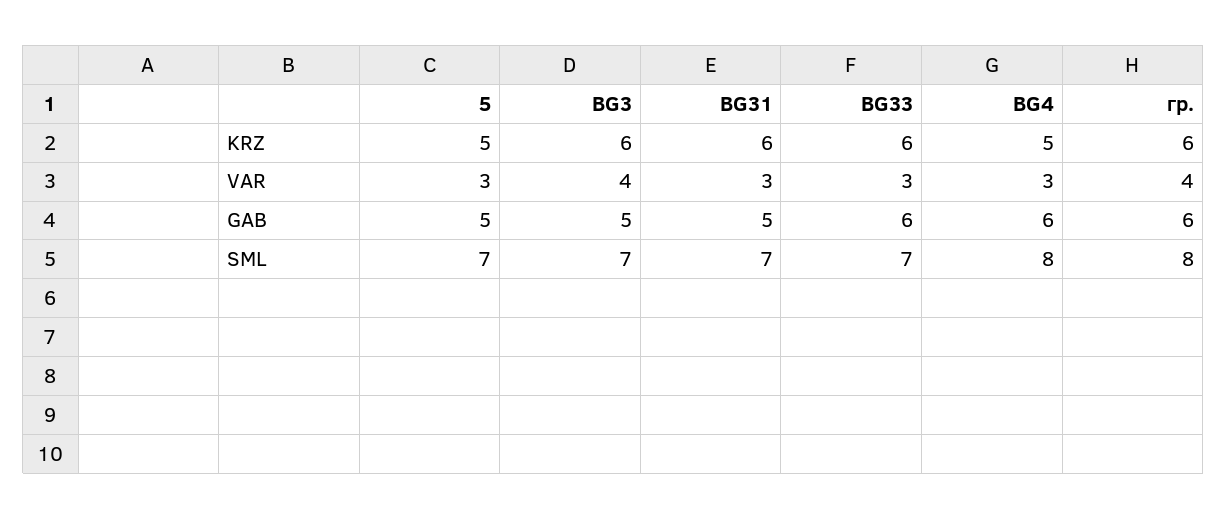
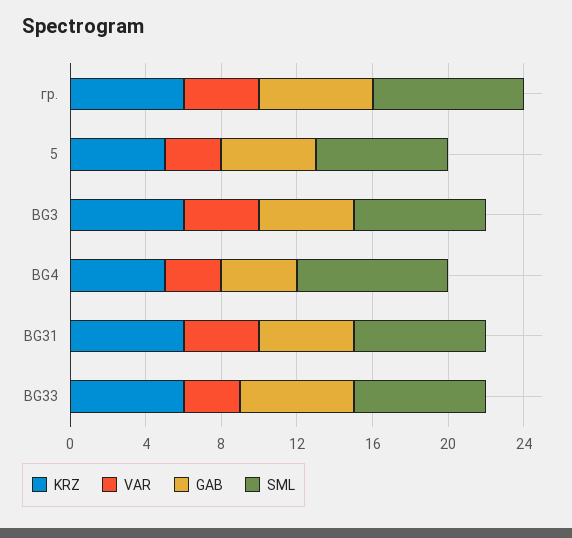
  {
    "KRZ": {
      "5": 5,
      "BG3": 6,
      "BG31": 6,
      "BG33": 6,
      "BG4": 5,
      "гр.": 6
    },
    "VAR": {
      "5": 3,
      "BG3": 4,
-     "BG31": 3,
+     "BG31": 4,
      "BG33": 3,
      "BG4": 3,
      "гр.": 4
    },
    "GAB": {
      "5": 5,
      "BG3": 5,
      "BG31": 5,
      "BG33": 6,
-     "BG4": 6,
+     "BG4": 4,
      "гр.": 6
    },
    "SML": {
      "5": 7,
      "BG3": 7,
      "BG31": 7,
      "BG33": 7,
      "BG4": 8,
      "гр.": 8
    }
  }

